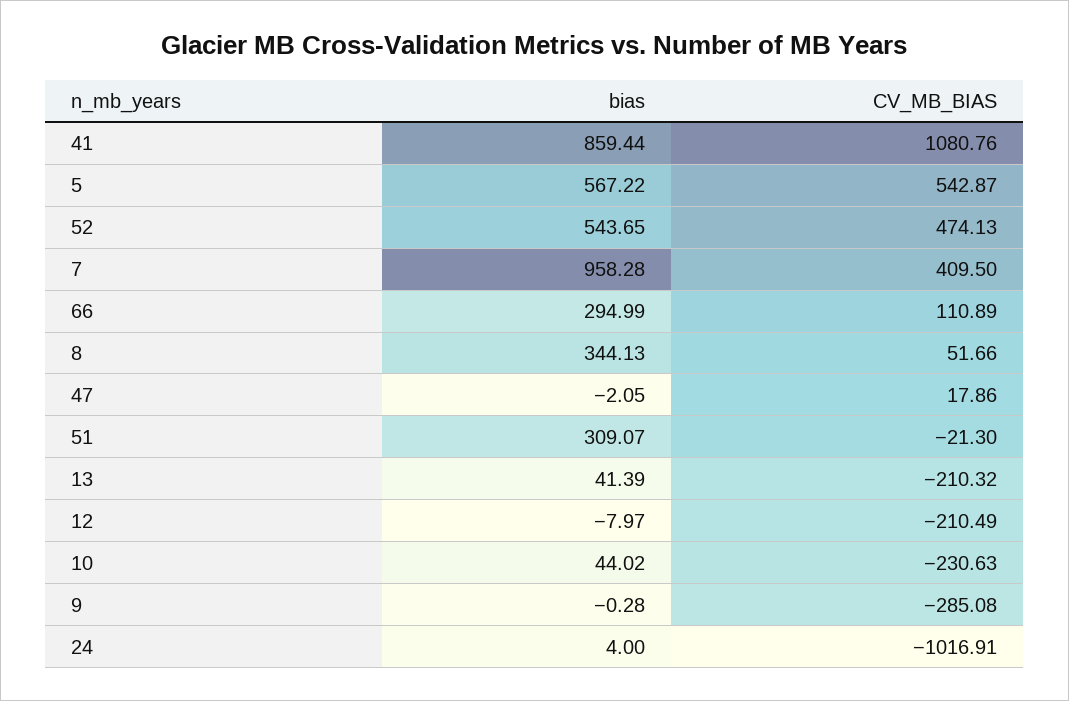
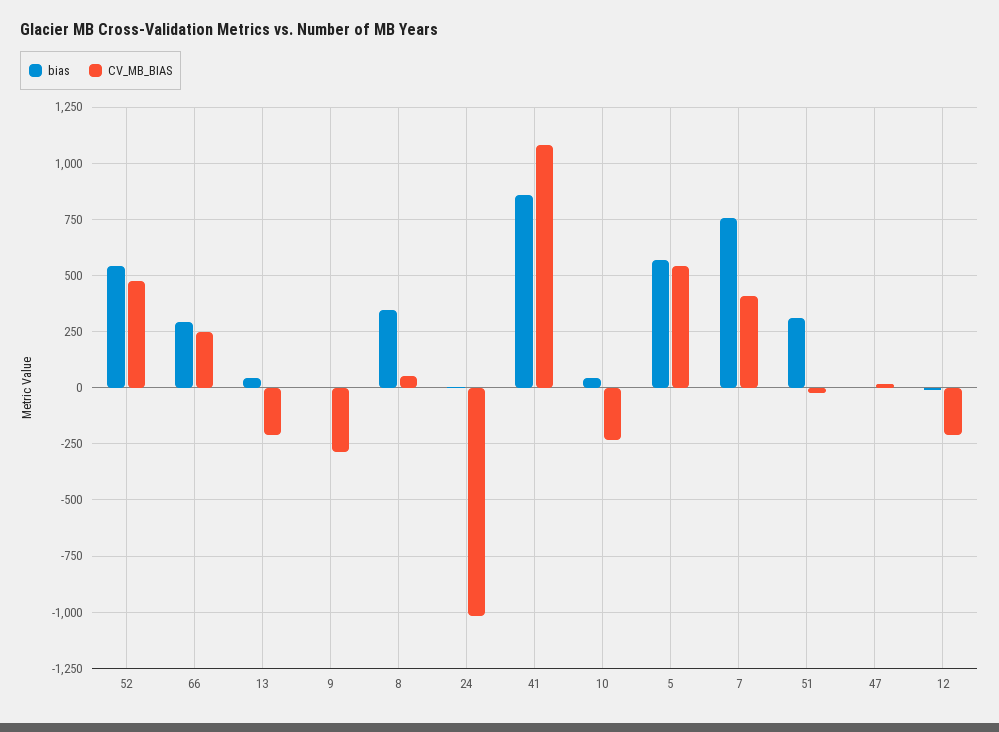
  {
    "bias": {
      "41": 859.44,
      "5": 567.22,
      "52": 543.65,
-     "7": 958.28,
+     "7": 750,
      "66": 294.99,
      "8": 344.13,
      "47": -2.05,
      "51": 309.07,
      "13": 41.39,
      "12": -7.97,
      "10": 44.02,
      "9": -0.28,
      "24": 4
    },
    "CV_MB_BIAS": {
      "41": 1080.76,
      "5": 542.87,
      "52": 474.13,
      "7": 409.5,
-     "66": 110.89,
+     "66": 250,
      "8": 51.66,
      "47": 17.86,
      "51": -21.3,
      "13": -210.32,
      "12": -210.49,
      "10": -230.63,
      "9": -285.08,
      "24": -1016.91
    }
  }

